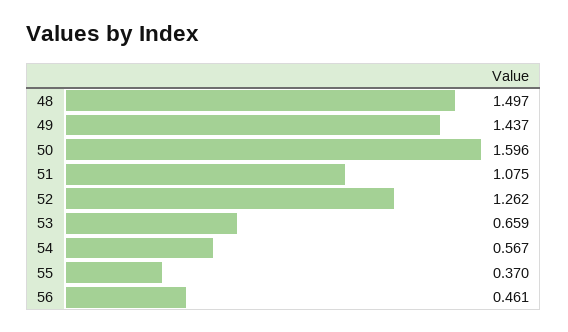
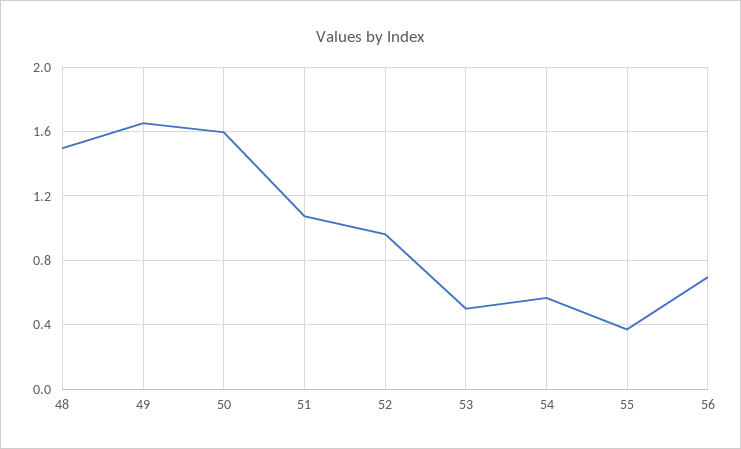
  {
    "48": 1.497,
-   "49": 1.437,
+   "49": 1.65,
    "50": 1.596,
    "51": 1.075,
-   "52": 1.262,
+   "52": 0.95,
-   "53": 0.659,
+   "53": 0.5,
    "54": 0.567,
    "55": 0.37,
-   "56": 0.461
+   "56": 0.7
  }

